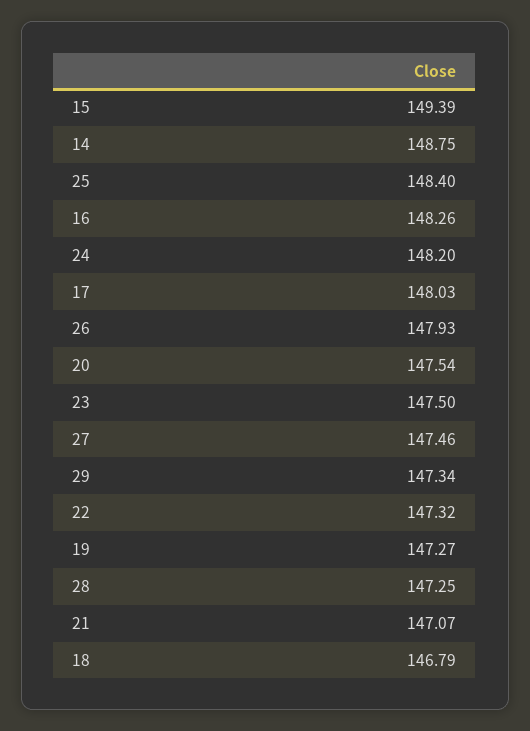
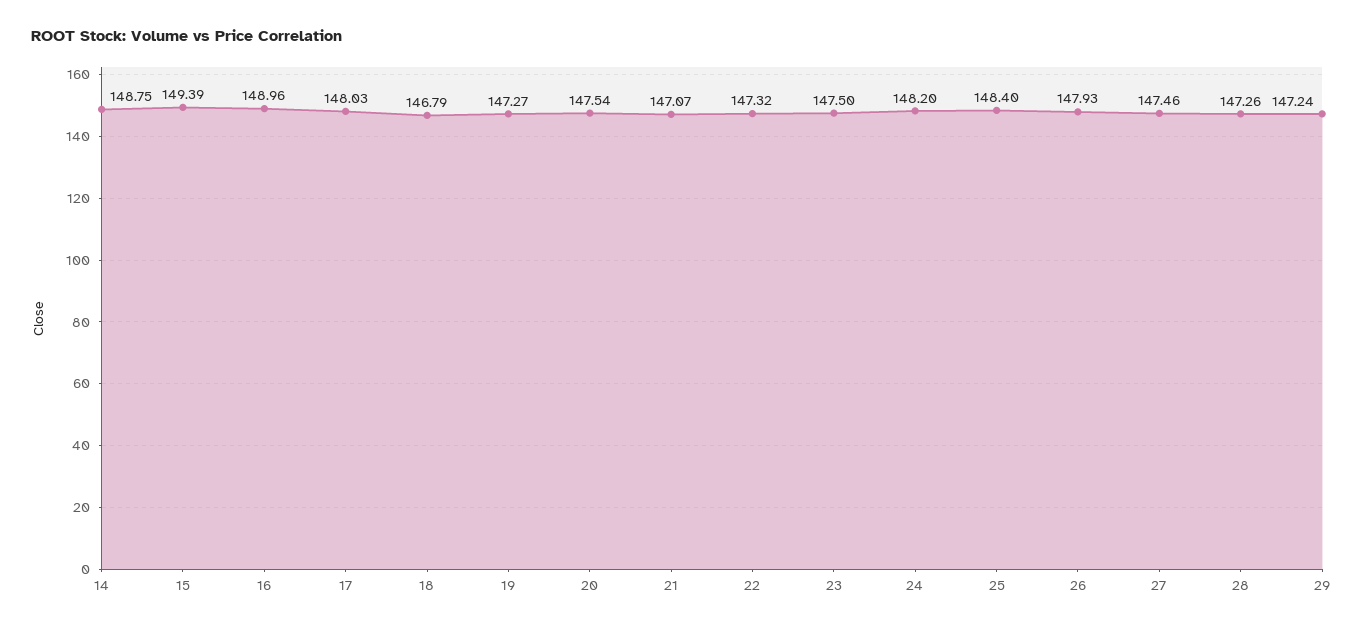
  {
    "15": 149.39,
    "14": 148.75,
    "25": 148.4,
-   "16": 148.26,
+   "16": 148.96,
    "24": 148.2,
    "17": 148.03,
    "26": 147.93,
    "20": 147.54,
    "23": 147.5,
    "27": 147.46,
-   "29": 147.34,
+   "29": 147.24,
    "22": 147.32,
    "19": 147.27,
-   "28": 147.25,
+   "28": 147.26,
    "21": 147.07,
    "18": 146.79
  }

